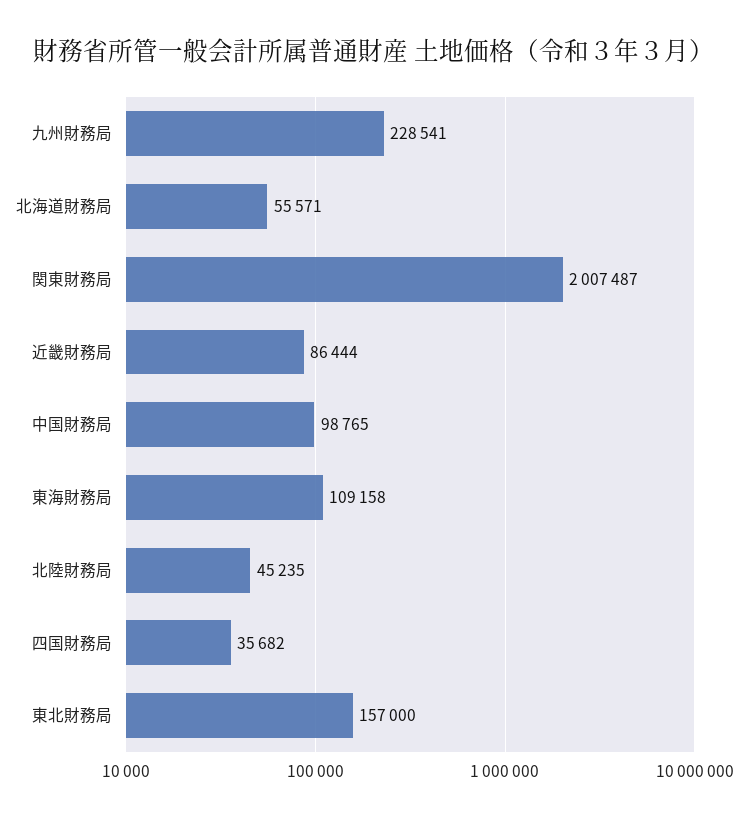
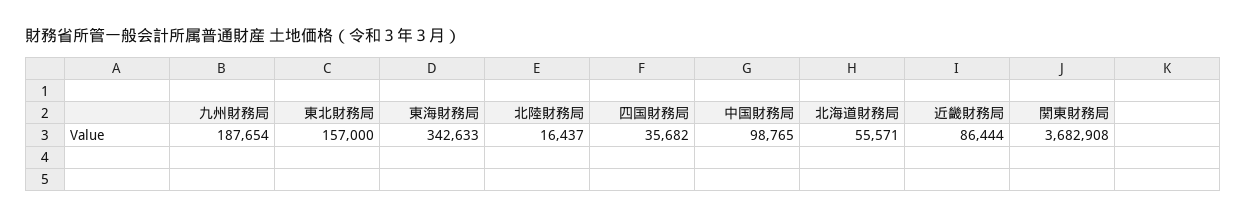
  {
-   "九州財務局": 228541,
+   "九州財務局": 187654,
    "北海道財務局": 55571,
-   "関東財務局": 2007487,
+   "関東財務局": 3682908,
    "近畿財務局": 86444,
    "中国財務局": 98765,
-   "東海財務局": 109158,
+   "東海財務局": 342633,
-   "北陸財務局": 45235,
+   "北陸財務局": 16437,
    "四国財務局": 35682,
    "東北財務局": 157000
  }

